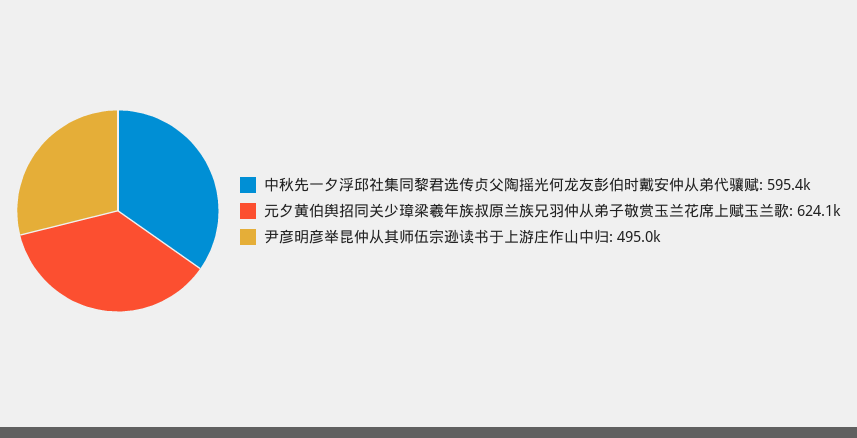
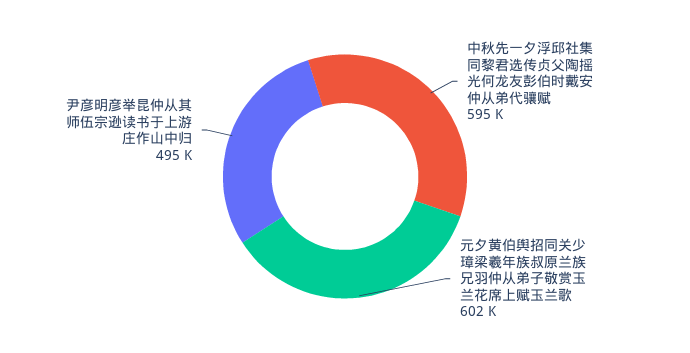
  {
    "中秋先一夕浮邱社集同黎君选传贞父陶摇光何龙友彭伯时戴安仲从弟代骧赋": 595400,
-   "元夕黄伯舆招同关少璋梁羲年族叔原兰族兄羽仲从弟子敬赏玉兰花席上赋玉兰歌": 624100,
+   "元夕黄伯舆招同关少璋梁羲年族叔原兰族兄羽仲从弟子敬赏玉兰花席上赋玉兰歌": 602000,
    "尹彦明彦举昆仲从其师伍宗逊读书于上游庄作山中归": 495000
  }

